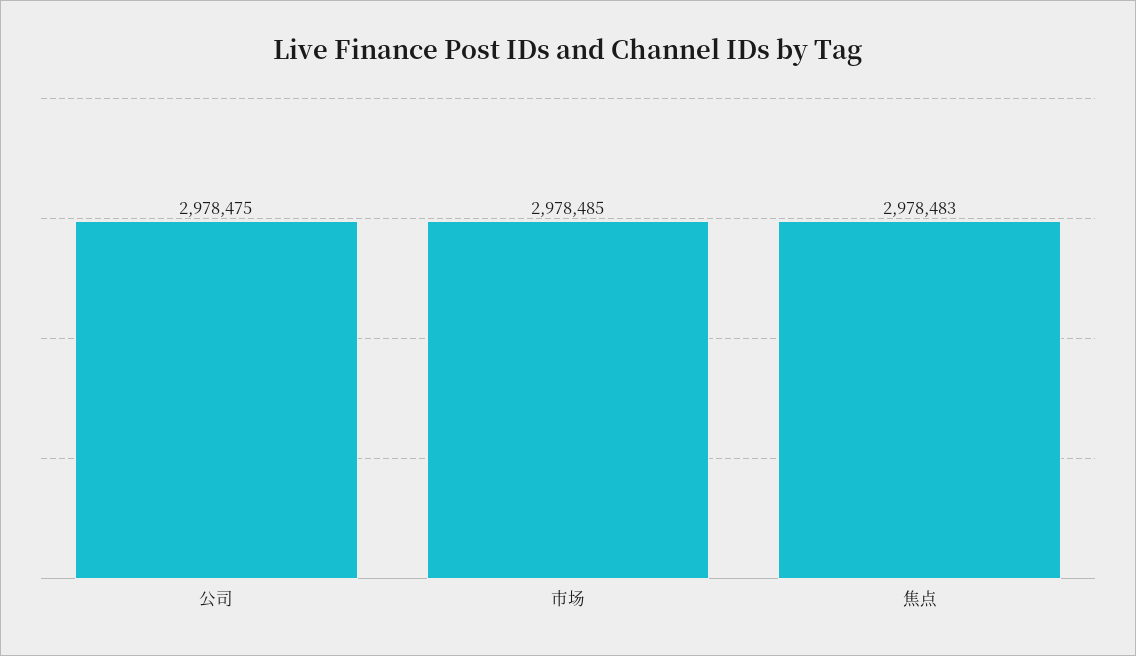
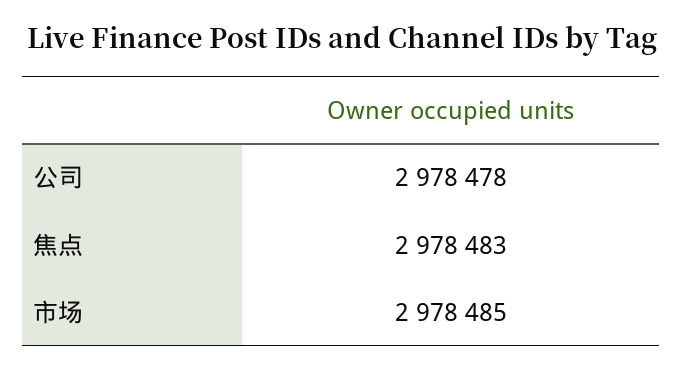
  {
-   "公司": 2978475,
+   "公司": 2978478,
    "市场": 2978485,
    "焦点": 2978483
  }

